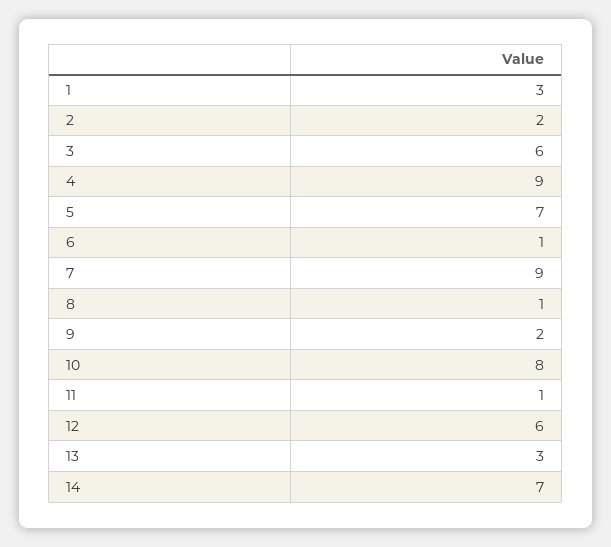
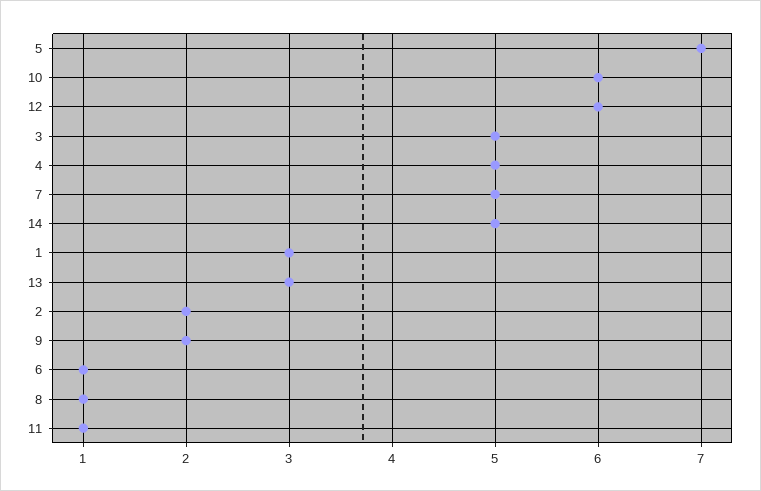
  {
    "1": 3,
    "2": 2,
-   "3": 6,
+   "3": 5,
-   "4": 9,
+   "4": 5,
    "5": 7,
    "6": 1,
-   "7": 9,
+   "7": 5,
    "8": 1,
    "9": 2,
-   "10": 8,
+   "10": 6,
    "11": 1,
    "12": 6,
    "13": 3,
-   "14": 7
+   "14": 5
  }

